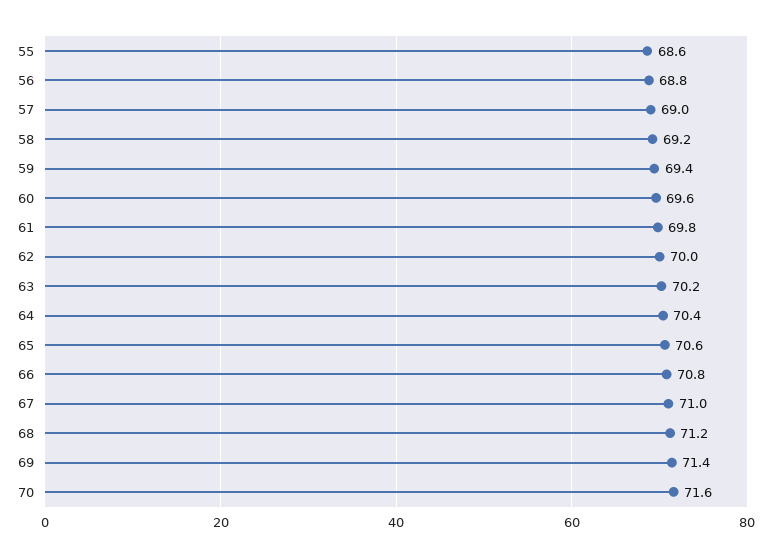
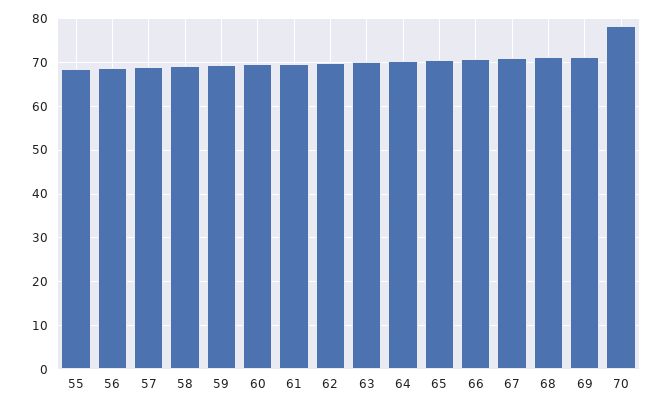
  {
    "55": 68.6,
    "56": 68.8,
    "57": 69,
    "58": 69.2,
    "59": 69.4,
    "60": 69.6,
    "61": 69.8,
    "62": 70,
    "63": 70.2,
    "64": 70.4,
    "65": 70.6,
    "66": 70.8,
    "67": 71,
    "68": 71.2,
    "69": 71.4,
-   "70": 71.6
+   "70": 78
  }

